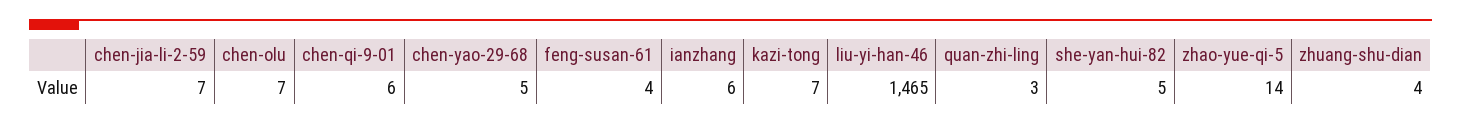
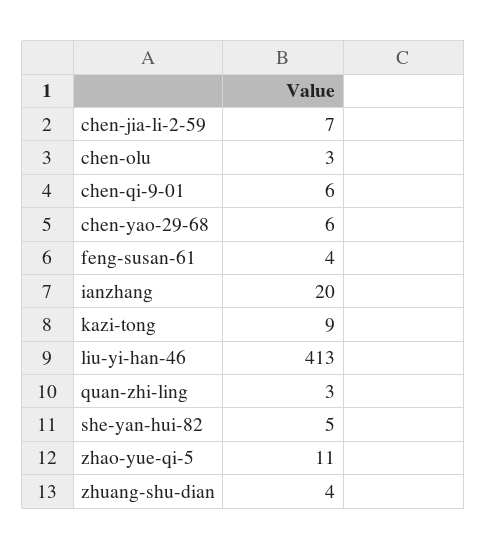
  {
    "chen-jia-li-2-59": 7,
-   "chen-olu": 7,
+   "chen-olu": 3,
    "chen-qi-9-01": 6,
-   "chen-yao-29-68": 5,
+   "chen-yao-29-68": 6,
    "feng-susan-61": 4,
-   "ianzhang": 6,
+   "ianzhang": 20,
-   "kazi-tong": 7,
+   "kazi-tong": 9,
-   "liu-yi-han-46": 1465,
+   "liu-yi-han-46": 413,
    "quan-zhi-ling": 3,
    "she-yan-hui-82": 5,
-   "zhao-yue-qi-5": 14,
+   "zhao-yue-qi-5": 11,
    "zhuang-shu-dian": 4
  }

